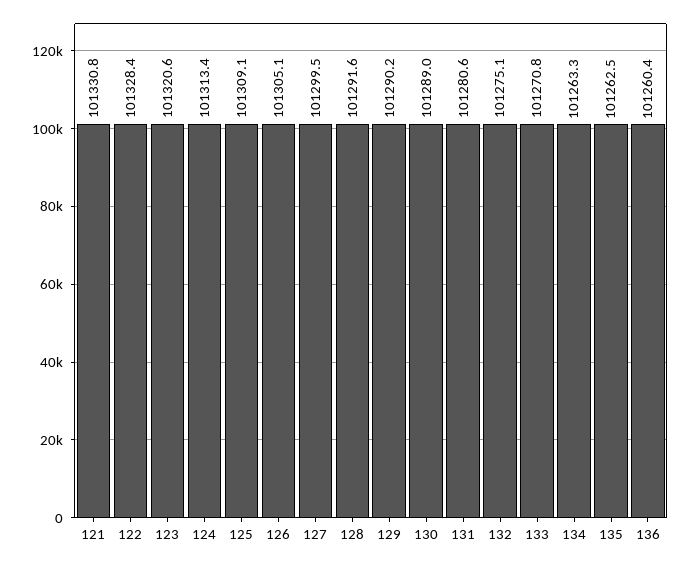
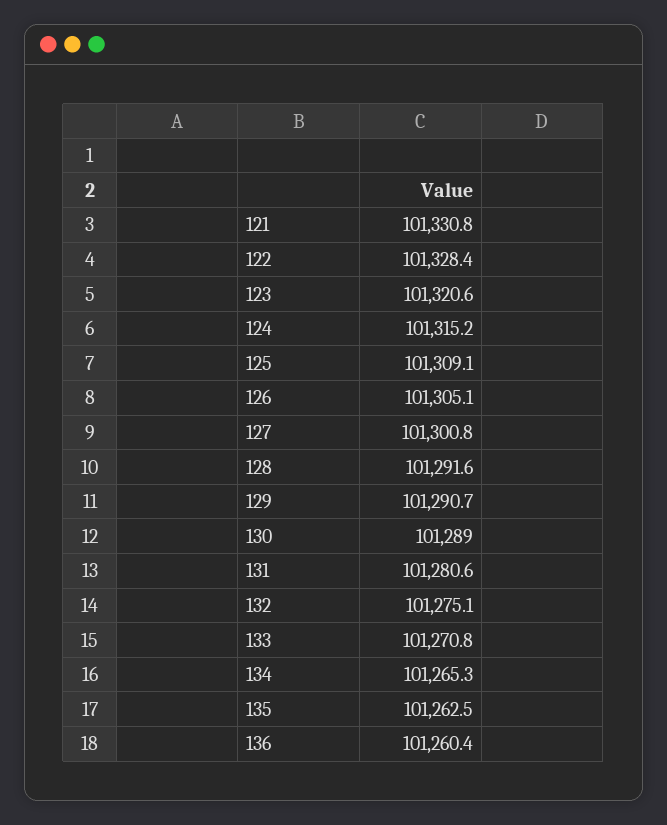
  {
    "121": 101330.8,
    "122": 101328.4,
    "123": 101320.6,
-   "124": 101313.4,
+   "124": 101315.2,
    "125": 101309.1,
    "126": 101305.1,
-   "127": 101299.5,
+   "127": 101300.8,
    "128": 101291.6,
-   "129": 101290.2,
+   "129": 101290.7,
    "130": 101289,
    "131": 101280.6,
    "132": 101275.1,
    "133": 101270.8,
-   "134": 101263.3,
+   "134": 101265.3,
    "135": 101262.5,
    "136": 101260.4
  }

